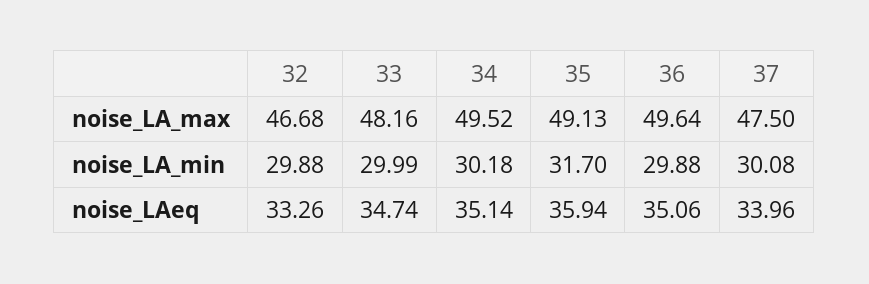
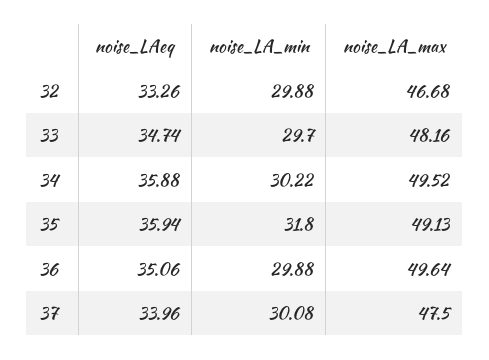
  {
    "32": {
      "noise_LA_max": 46.68,
      "noise_LA_min": 29.88,
      "noise_LAeq": 33.26
    },
    "33": {
      "noise_LA_max": 48.16,
-     "noise_LA_min": 29.99,
+     "noise_LA_min": 29.7,
      "noise_LAeq": 34.74
    },
    "34": {
      "noise_LA_max": 49.52,
-     "noise_LA_min": 30.18,
+     "noise_LA_min": 30.22,
-     "noise_LAeq": 35.14
+     "noise_LAeq": 35.88
    },
    "35": {
      "noise_LA_max": 49.13,
-     "noise_LA_min": 31.7,
+     "noise_LA_min": 31.8,
      "noise_LAeq": 35.94
    },
    "36": {
      "noise_LA_max": 49.64,
      "noise_LA_min": 29.88,
      "noise_LAeq": 35.06
    },
    "37": {
      "noise_LA_max": 47.5,
      "noise_LA_min": 30.08,
      "noise_LAeq": 33.96
    }
  }

